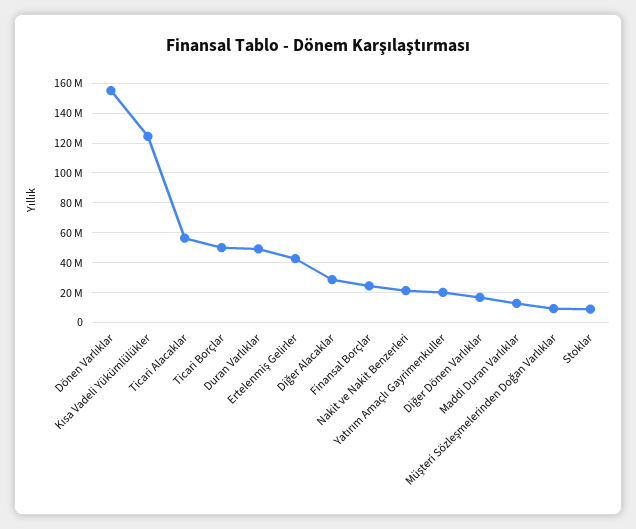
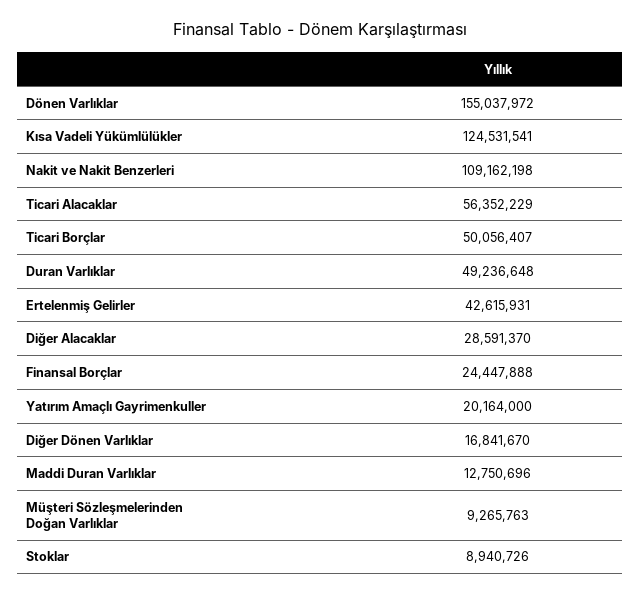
  {
    "Dönen Varlıklar": 155037972,
    "Kısa Vadeli Yükümlülükler": 124531541,
    "Ticari Alacaklar": 56352229,
    "Ticari Borçlar": 50056407,
    "Duran Varlıklar": 49236648,
    "Ertelenmiş Gelirler": 42615931,
    "Diğer Alacaklar": 28591370,
    "Finansal Borçlar": 24447888,
-   "Nakit ve Nakit Benzerleri": 20000000,
+   "Nakit ve Nakit Benzerleri": 109162198,
    "Yatırım Amaçlı Gayrimenkuller": 20164000,
    "Diğer Dönen Varlıklar": 16841670,
    "Maddi Duran Varlıklar": 12750696,
    "Müşteri Sözleşmelerinden Doğan Varlıklar": 9265763,
    "Stoklar": 8940726
  }

